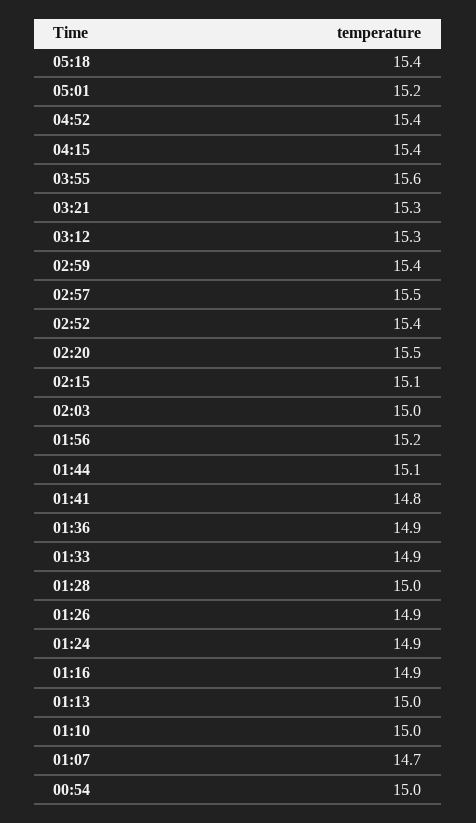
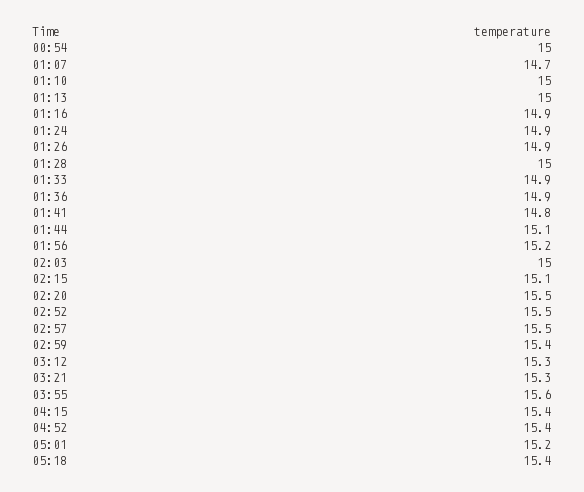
  {
    "05:18": 15.4,
    "05:01": 15.2,
    "04:52": 15.4,
    "04:15": 15.4,
    "03:55": 15.6,
    "03:21": 15.3,
    "03:12": 15.3,
    "02:59": 15.4,
    "02:57": 15.5,
-   "02:52": 15.4,
+   "02:52": 15.5,
    "02:20": 15.5,
    "02:15": 15.1,
    "02:03": 15,
    "01:56": 15.2,
    "01:44": 15.1,
    "01:41": 14.8,
    "01:36": 14.9,
    "01:33": 14.9,
    "01:28": 15,
    "01:26": 14.9,
    "01:24": 14.9,
    "01:16": 14.9,
    "01:13": 15,
    "01:10": 15,
    "01:07": 14.7,
    "00:54": 15
  }

